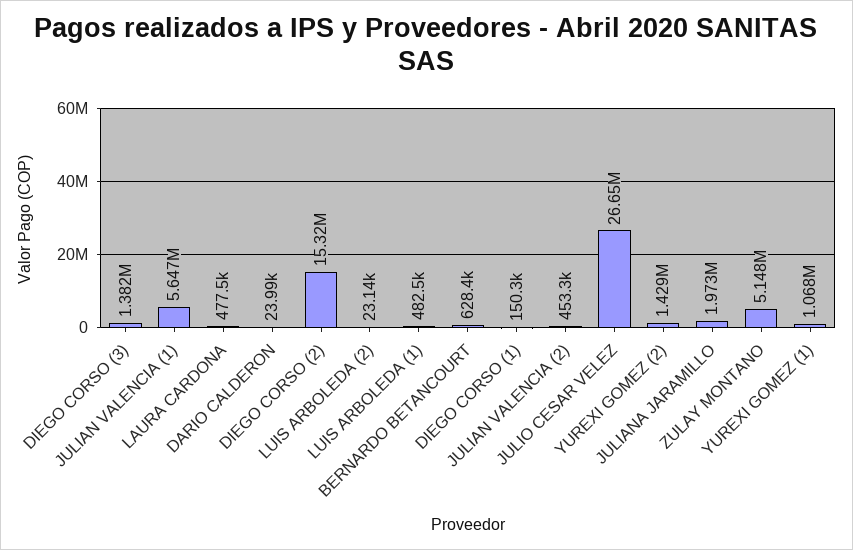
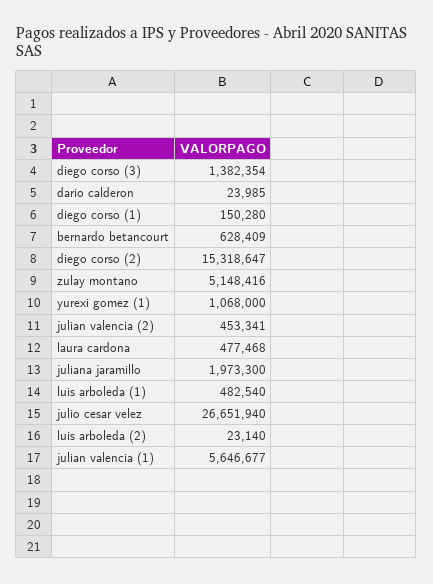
  {
    "DIEGO CORSO (3)": 1382354,
    "JULIAN VALENCIA (1)": 5646677,
    "LAURA CARDONA": 477468,
    "DARIO CALDERON": 23985,
    "DIEGO CORSO (2)": 15318647,
    "LUIS ARBOLEDA (2)": 23140,
    "LUIS ARBOLEDA (1)": 482540,
    "BERNARDO BETANCOURT": 628409,
    "DIEGO CORSO (1)": 150280,
    "JULIAN VALENCIA (2)": 453341,
    "JULIO CESAR VELEZ": 26651940,
-   "YUREXI GOMEZ (2)": 1429000,
    "JULIANA JARAMILLO": 1973300,
    "ZULAY MONTANO": 5148416,
    "YUREXI GOMEZ (1)": 1068000
  }

